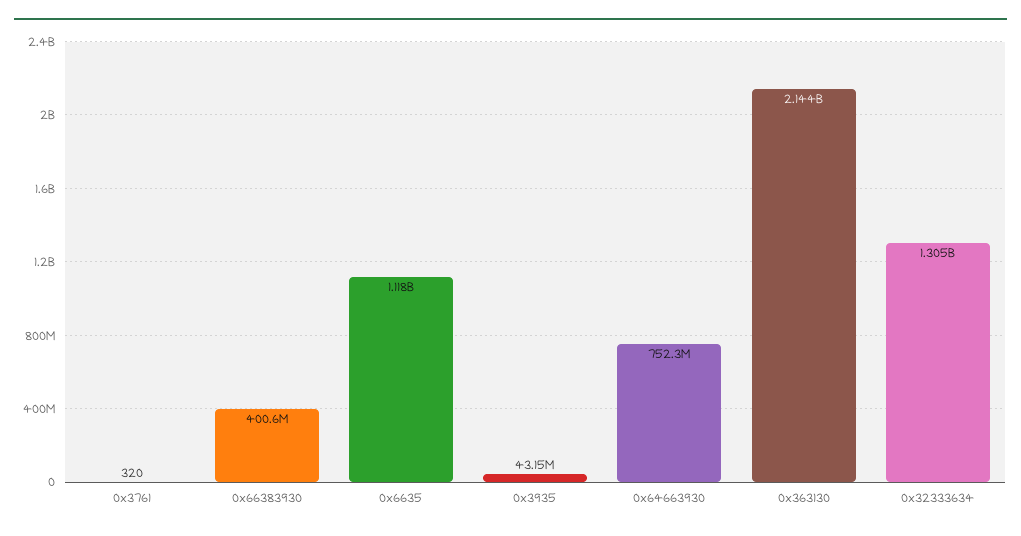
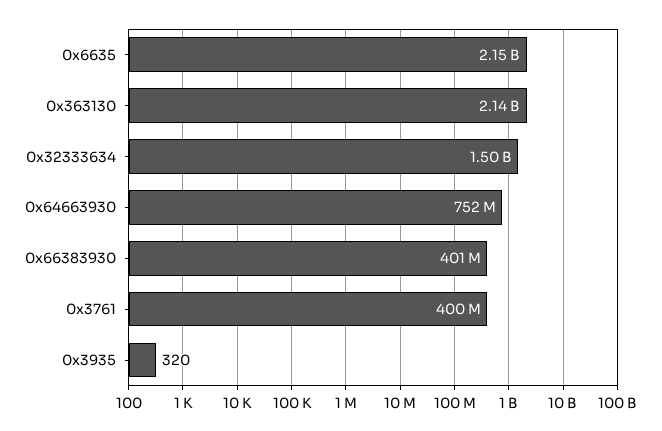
  {
-   "0x3761": 320,
+   "0x3761": 400000000,
    "0x66383930": 400600000,
-   "0x6635": 1118000000,
+   "0x6635": 2150000000,
-   "0x3935": 43150000,
+   "0x3935": 320,
    "0x64663930": 752300000,
    "0x363130": 2144000000,
-   "0x32333634": 1305000000
+   "0x32333634": 1500000000
  }

